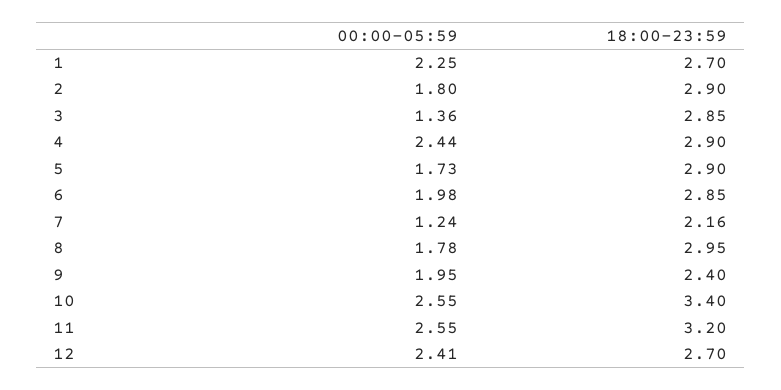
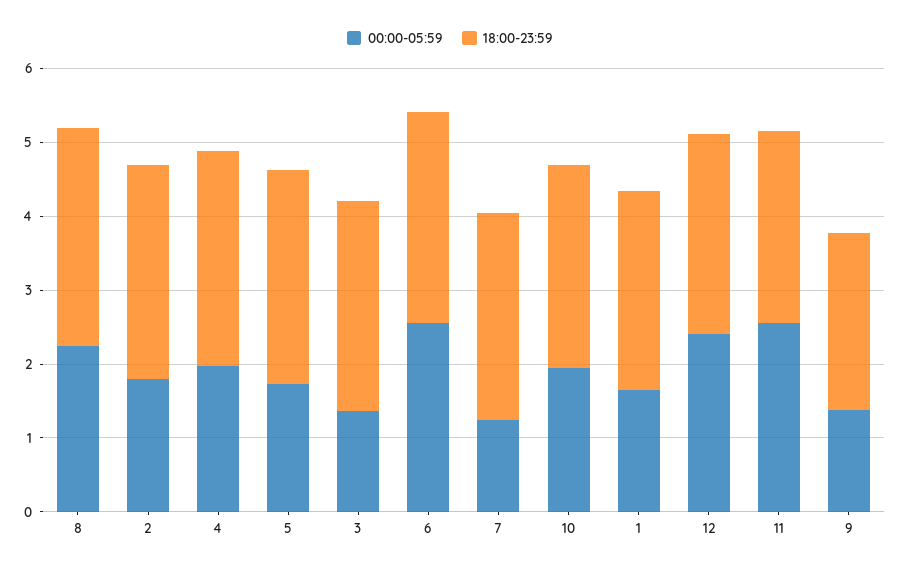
  {
    "00:00-05:59": {
-     "1": 2.25,
+     "1": 1.6,
      "2": 1.8,
      "3": 1.36,
-     "4": 2.44,
+     "4": 2,
      "5": 1.73,
-     "6": 1.98,
+     "6": 2.6,
      "7": 1.24,
-     "8": 1.78,
+     "8": 2.2,
-     "9": 1.95,
+     "9": 1.4,
-     "10": 2.55,
+     "10": 2,
      "11": 2.55,
      "12": 2.41
    },
    "18:00-23:59": {
      "1": 2.7,
      "2": 2.9,
      "3": 2.85,
      "4": 2.9,
      "5": 2.9,
      "6": 2.85,
-     "7": 2.16,
+     "7": 2.8,
      "8": 2.95,
      "9": 2.4,
-     "10": 3.4,
+     "10": 2.8,
-     "11": 3.2,
+     "11": 2.6,
      "12": 2.7
    }
  }

